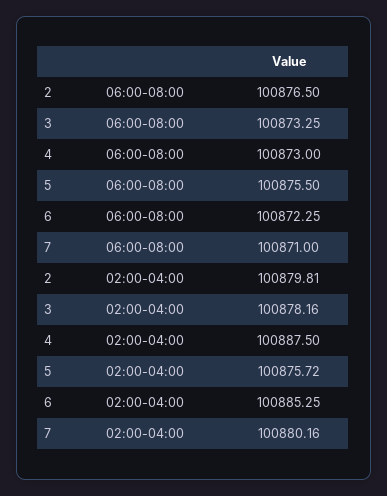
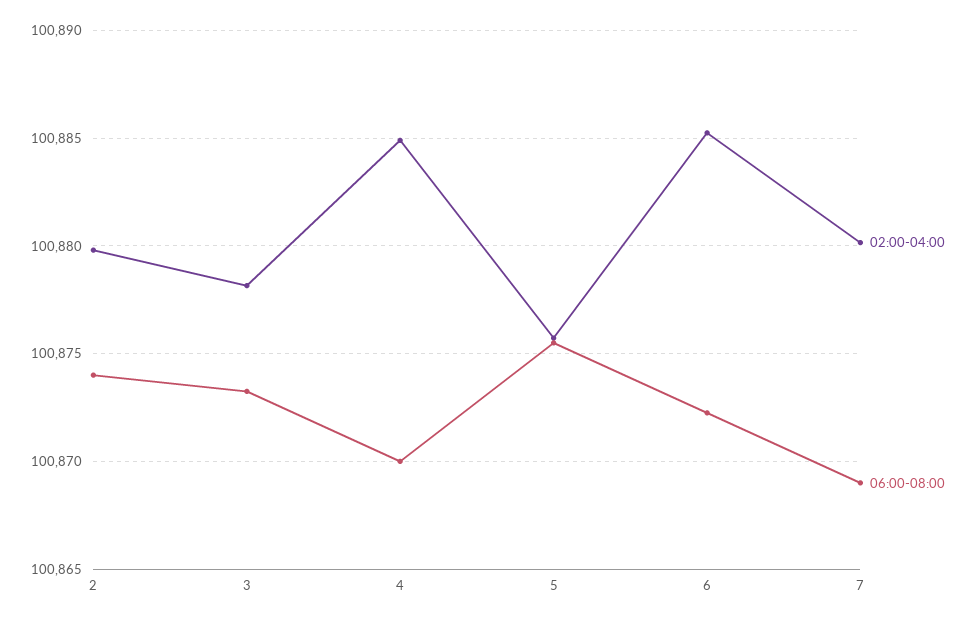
  {
    "06:00-08:00": {
-     "2": 100876.5,
+     "2": 100874,
      "3": 100873.25,
-     "4": 100873,
+     "4": 100870,
      "5": 100875.5,
      "6": 100872.25,
-     "7": 100871
+     "7": 100869
    },
    "02:00-04:00": {
      "2": 100879.81,
      "3": 100878.16,
-     "4": 100887.5,
+     "4": 100885,
      "5": 100875.72,
      "6": 100885.25,
      "7": 100880.16
    }
  }

